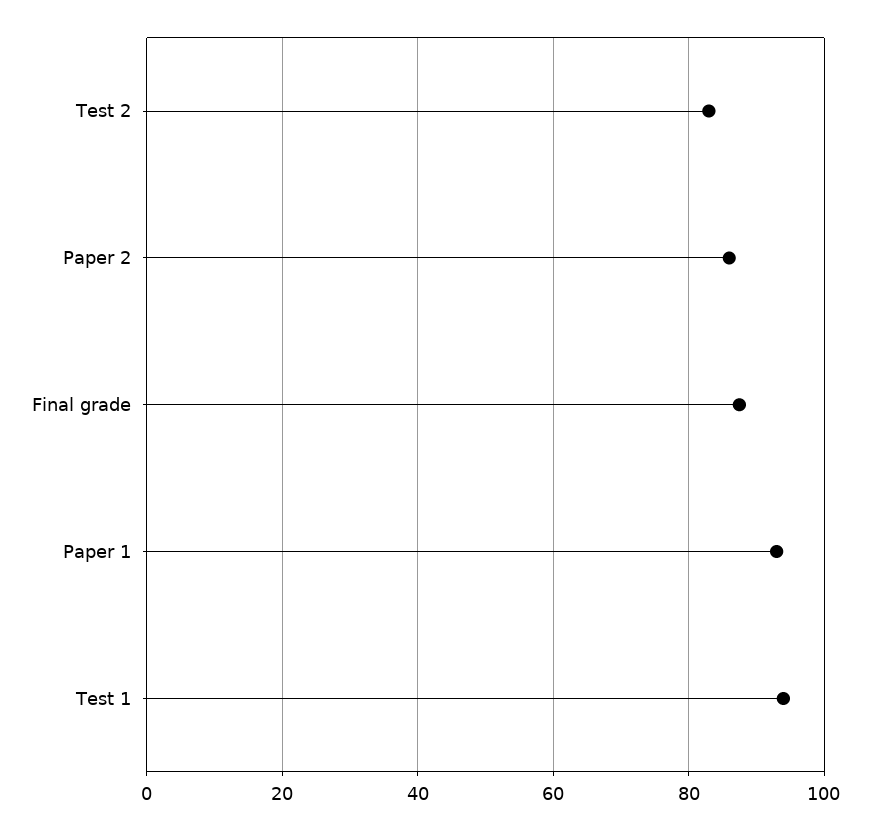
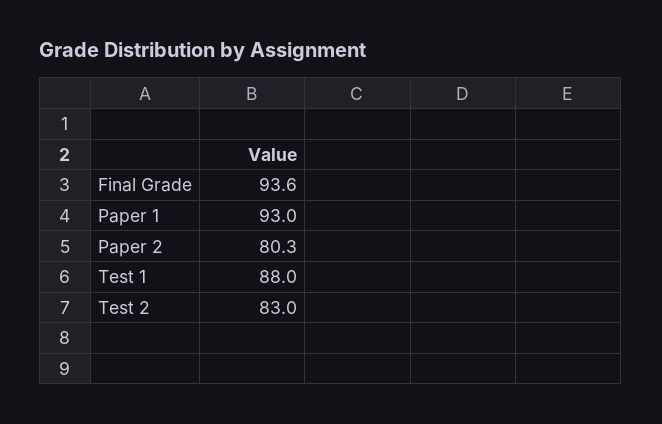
  {
    "Test 2": 83,
-   "Paper 2": 86,
+   "Paper 2": 80.3,
-   "Final grade": 88,
+   "Final grade": 93.6,
    "Paper 1": 93,
-   "Test 1": 94
+   "Test 1": 88
  }

